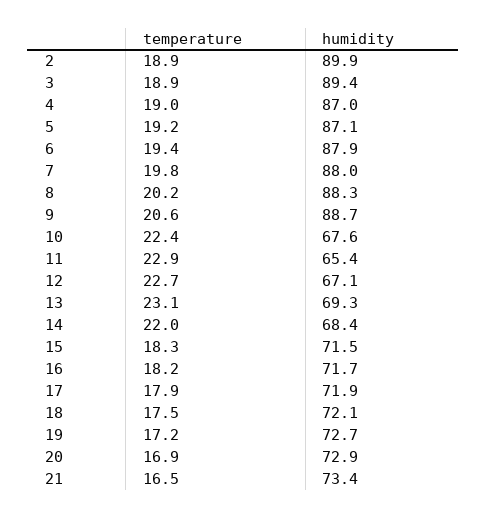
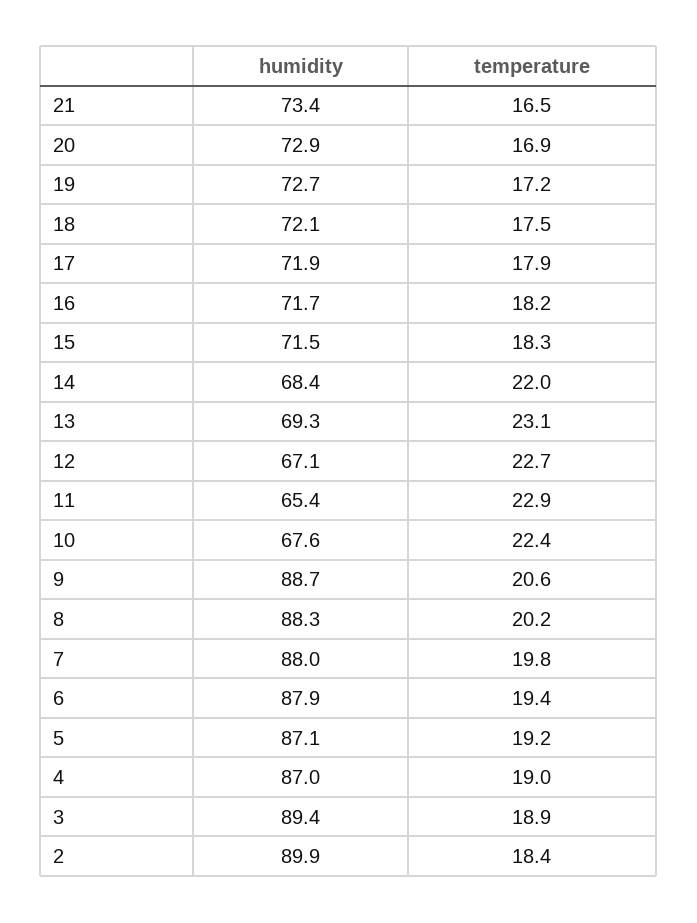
  {
    "temperature": {
-     "2": 18.9,
+     "2": 18.4,
      "3": 18.9,
      "4": 19,
      "5": 19.2,
      "6": 19.4,
      "7": 19.8,
      "8": 20.2,
      "9": 20.6,
      "10": 22.4,
      "11": 22.9,
      "12": 22.7,
      "13": 23.1,
      "14": 22,
      "15": 18.3,
      "16": 18.2,
      "17": 17.9,
      "18": 17.5,
      "19": 17.2,
      "20": 16.9,
      "21": 16.5
    },
    "humidity": {
      "2": 89.9,
      "3": 89.4,
      "4": 87,
      "5": 87.1,
      "6": 87.9,
      "7": 88,
      "8": 88.3,
      "9": 88.7,
      "10": 67.6,
      "11": 65.4,
      "12": 67.1,
      "13": 69.3,
      "14": 68.4,
      "15": 71.5,
      "16": 71.7,
      "17": 71.9,
      "18": 72.1,
      "19": 72.7,
      "20": 72.9,
      "21": 73.4
    }
  }

